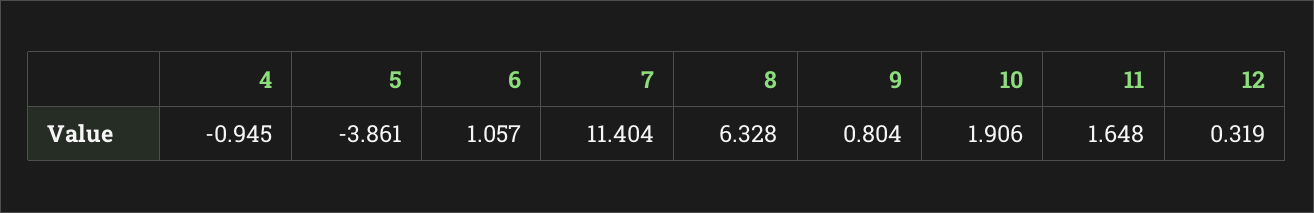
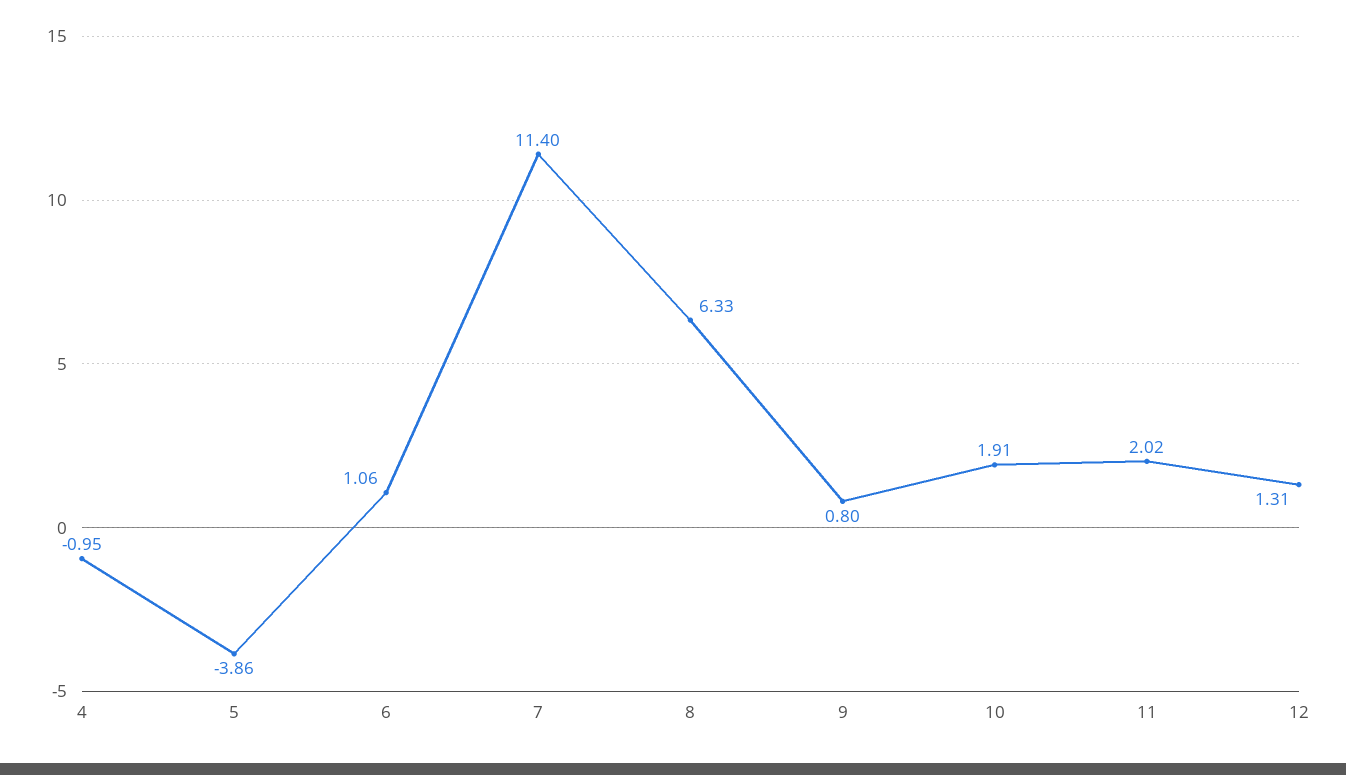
  {
    "4": -0.945,
    "5": -3.861,
    "6": 1.057,
    "7": 11.404,
    "8": 6.328,
    "9": 0.804,
    "10": 1.906,
-   "11": 1.648,
+   "11": 2.02,
-   "12": 0.319
+   "12": 1.31
  }

